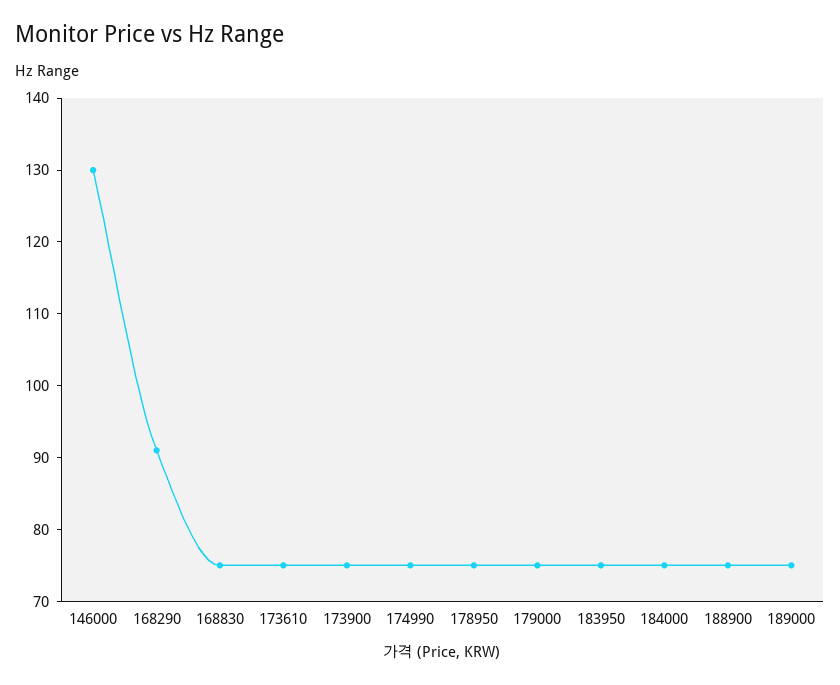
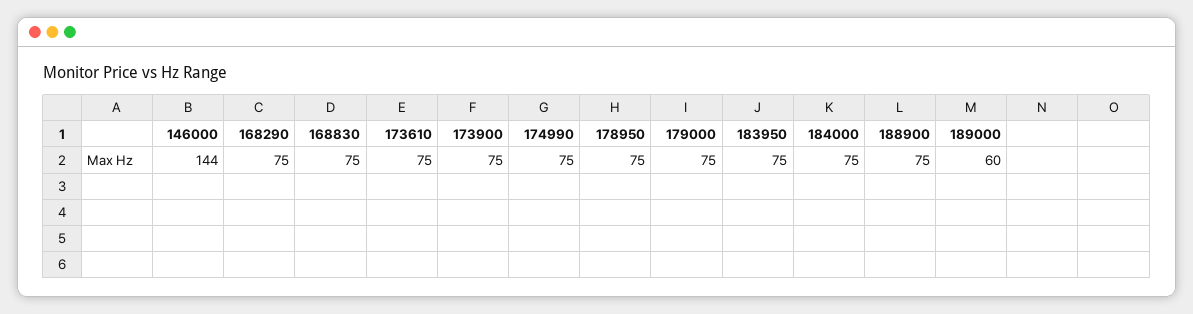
  {
-   "146000": 130,
+   "146000": 144,
-   "168290": 90,
+   "168290": 75,
    "168830": 75,
    "173610": 75,
    "173900": 75,
    "174990": 75,
    "178950": 75,
    "179000": 75,
    "183950": 75,
    "184000": 75,
    "188900": 75,
-   "189000": 75
+   "189000": 60
  }

